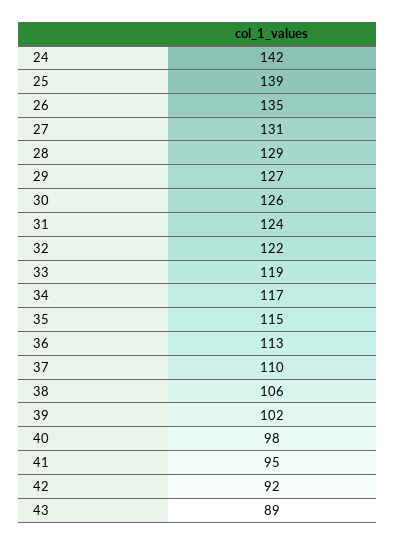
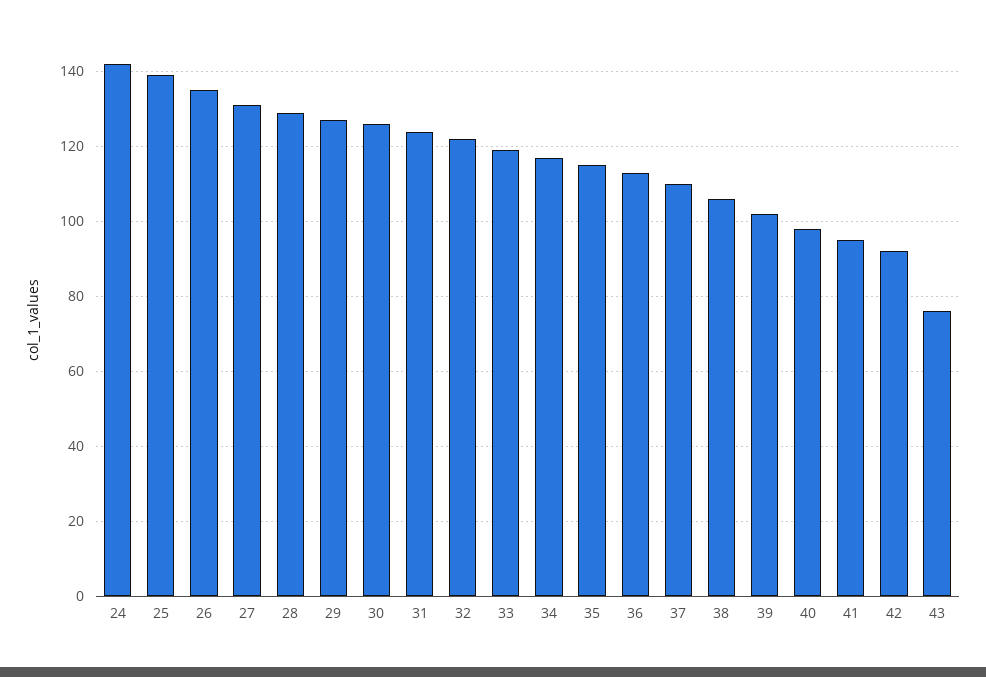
  {
    "24": 142,
    "25": 139,
    "26": 135,
    "27": 131,
    "28": 129,
    "29": 127,
    "30": 126,
    "31": 124,
    "32": 122,
    "33": 119,
    "34": 117,
    "35": 115,
    "36": 113,
    "37": 110,
    "38": 106,
    "39": 102,
    "40": 98,
    "41": 95,
    "42": 92,
-   "43": 89
+   "43": 75
  }

